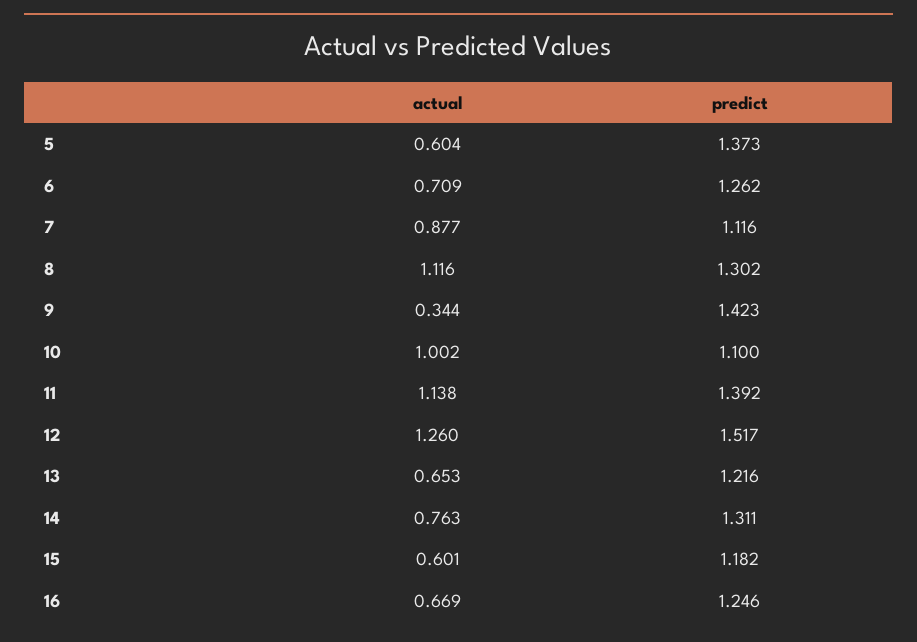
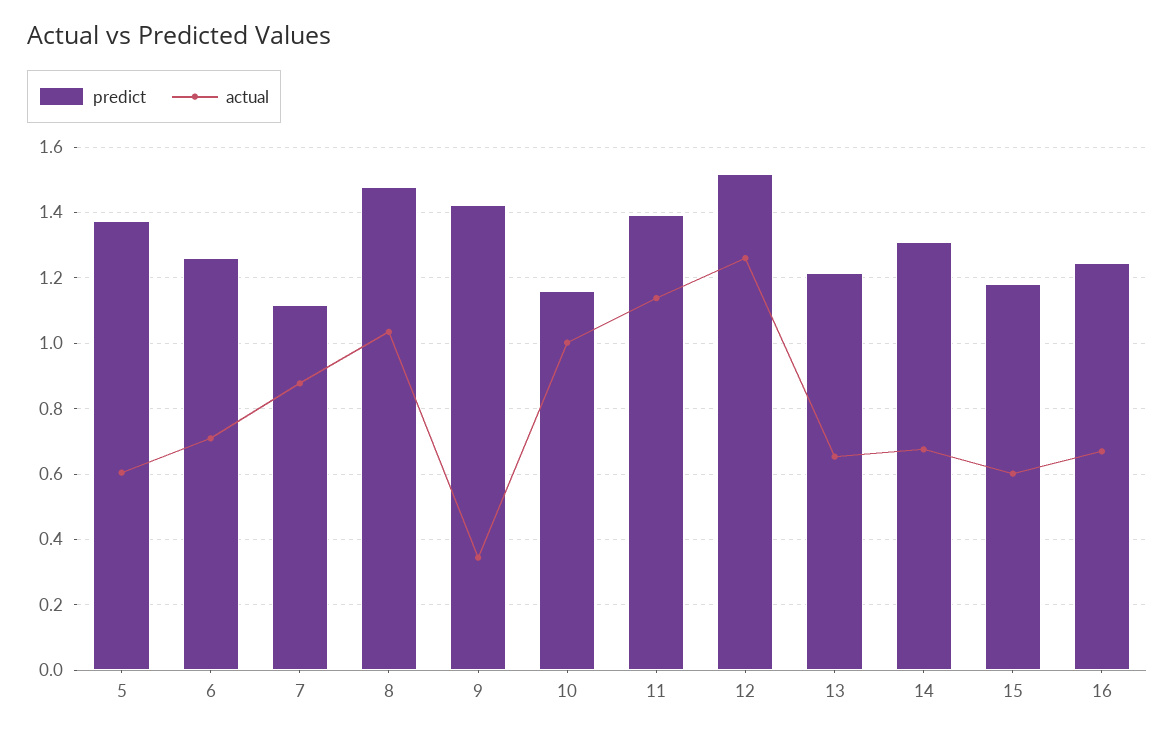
  {
    "actual": {
      "5": 0.604,
      "6": 0.709,
      "7": 0.877,
-     "8": 1.116,
+     "8": 1.04,
      "9": 0.344,
      "10": 1.002,
      "11": 1.138,
      "12": 1.26,
      "13": 0.653,
-     "14": 0.763,
+     "14": 0.68,
      "15": 0.601,
      "16": 0.669
    },
    "predict": {
      "5": 1.373,
      "6": 1.262,
      "7": 1.116,
-     "8": 1.302,
+     "8": 1.48,
      "9": 1.423,
-     "10": 1.1,
+     "10": 1.16,
      "11": 1.392,
      "12": 1.517,
      "13": 1.216,
      "14": 1.311,
      "15": 1.182,
      "16": 1.246
    }
  }

